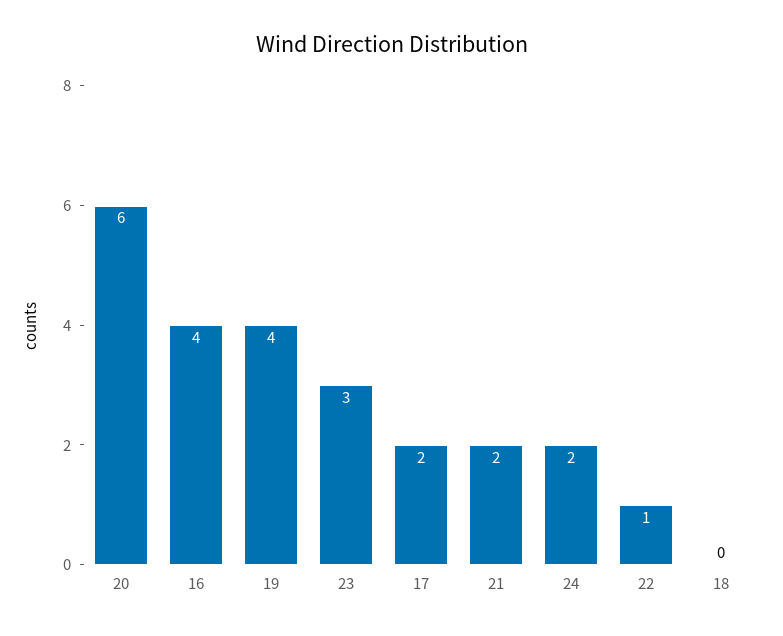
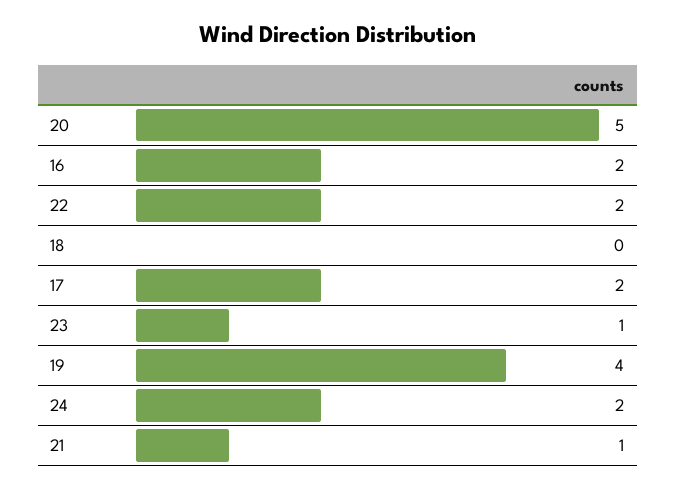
  {
-   "20": 6,
+   "20": 5,
-   "16": 4,
+   "16": 2,
    "19": 4,
-   "23": 3,
+   "23": 1,
    "17": 2,
-   "21": 2,
+   "21": 1,
    "24": 2,
-   "22": 1,
+   "22": 2,
    "18": 0
  }

